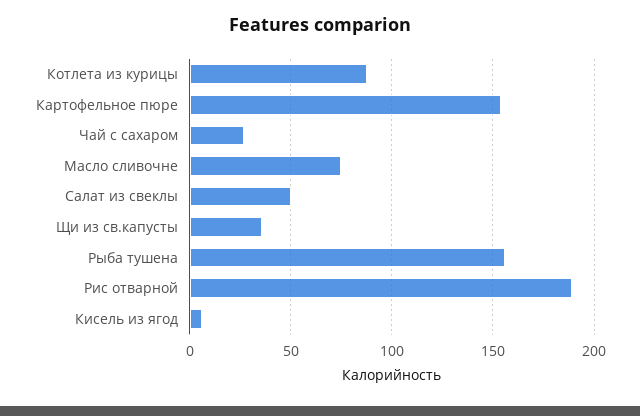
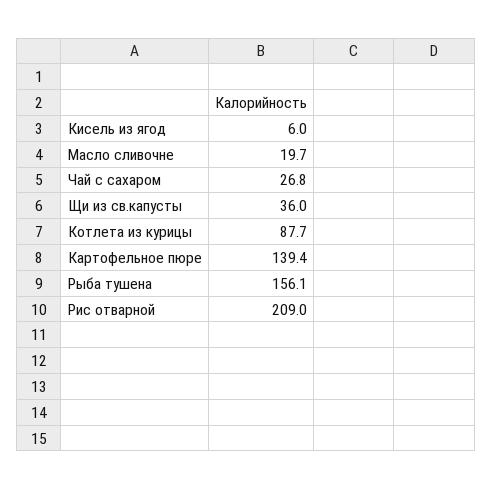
  {
    "Котлета из курицы": 87.7,
-   "Картофельное пюре": 155,
+   "Картофельное пюре": 139.4,
    "Чай с сахаром": 26.8,
-   "Масло сливочне": 75,
+   "Масло сливочне": 19.7,
-   "Салат из свеклы": 50,
    "Щи из св.капусты": 36,
    "Рыба тушена": 156.1,
-   "Рис отварной": 190,
+   "Рис отварной": 209,
    "Кисель из ягод": 6
  }

